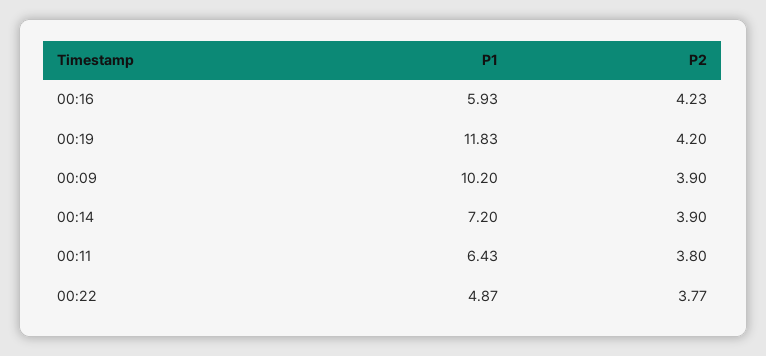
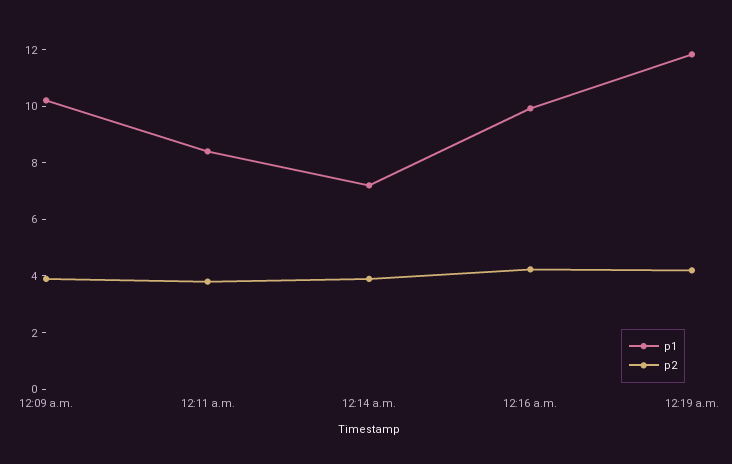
  {
    "P1": {
-     "00:16": 5.93,
+     "00:16": 10,
      "00:19": 11.83,
      "00:09": 10.2,
      "00:14": 7.2,
-     "00:11": 6.43,
+     "00:11": 8.5
-     "00:22": 4.87
    },
    "P2": {
      "00:16": 4.23,
      "00:19": 4.2,
      "00:09": 3.9,
      "00:14": 3.9,
-     "00:11": 3.8,
+     "00:11": 3.8
-     "00:22": 3.77
    }
  }

